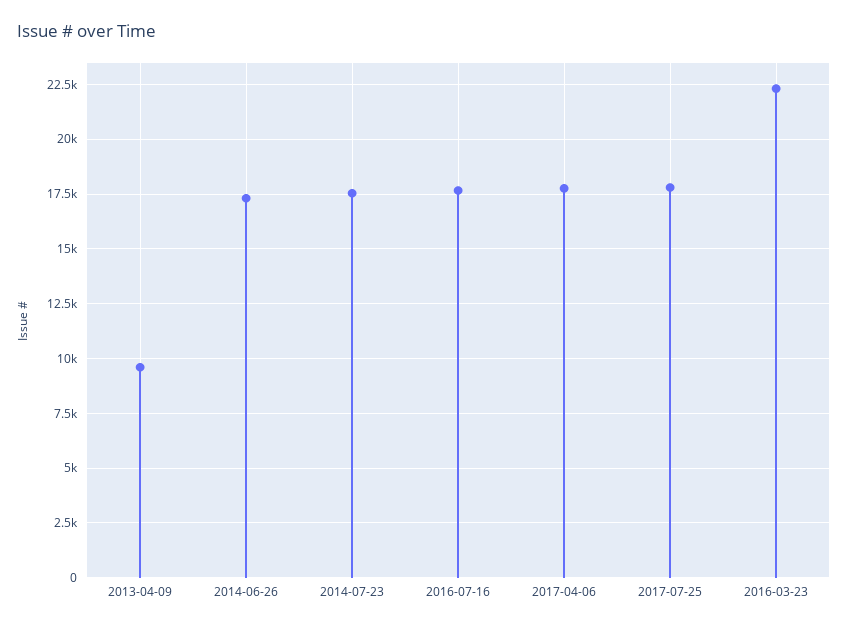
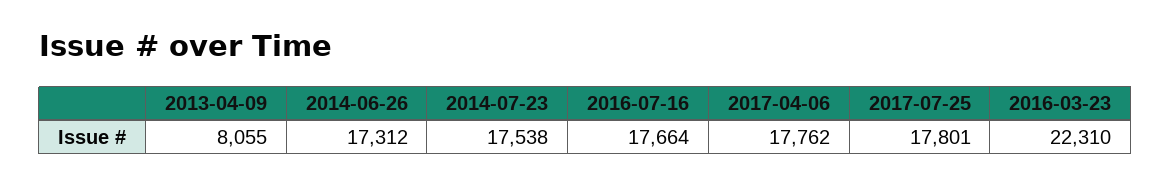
  {
-   "2013-04-09": 9500,
+   "2013-04-09": 8055,
    "2014-06-26": 17312,
    "2014-07-23": 17538,
    "2016-07-16": 17664,
    "2017-04-06": 17762,
    "2017-07-25": 17801,
    "2016-03-23": 22310
  }

